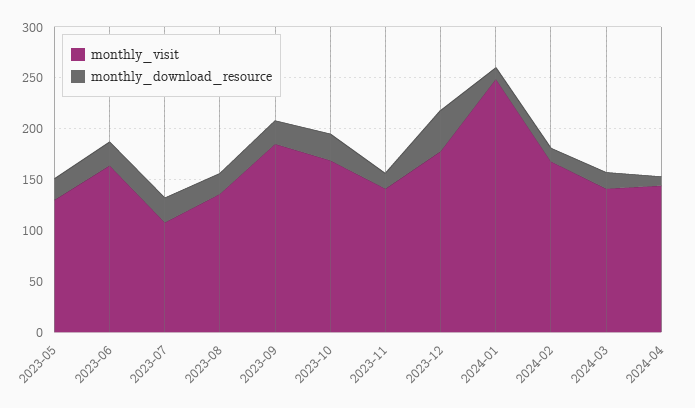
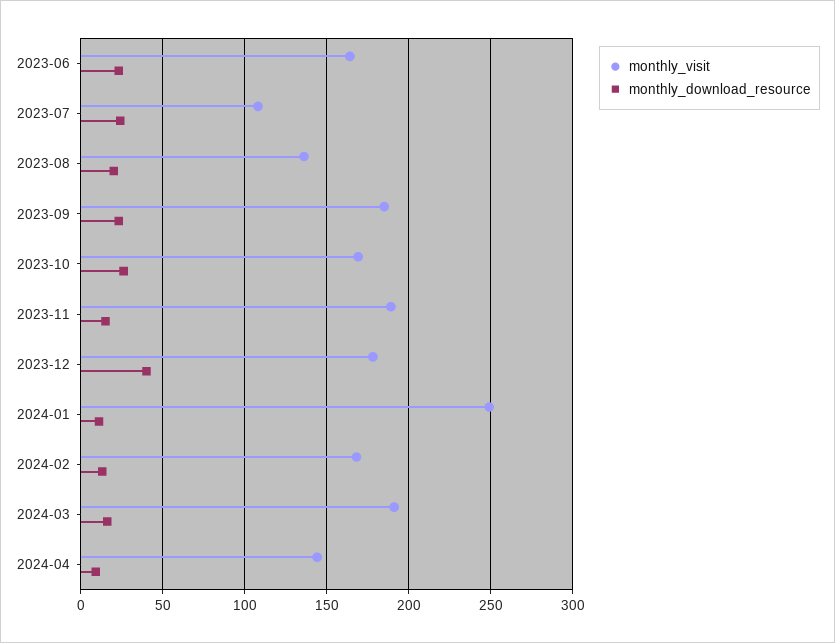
  {
    "monthly_visit": {
-     "2023-05": 130,
      "2023-06": 165,
      "2023-07": 110,
      "2023-08": 135,
      "2023-09": 185,
      "2023-10": 170,
-     "2023-11": 140,
+     "2023-11": 190,
      "2023-12": 180,
      "2024-01": 250,
      "2024-02": 170,
-     "2024-03": 140,
+     "2024-03": 190,
      "2024-04": 145
    },
    "monthly_download_resource": {
-     "2023-05": 20,
      "2023-06": 25,
      "2023-07": 25,
      "2023-08": 20,
      "2023-09": 25,
      "2023-10": 25,
      "2023-11": 15,
      "2023-12": 40,
      "2024-01": 10,
      "2024-02": 15,
      "2024-03": 15,
      "2024-04": 10
    }
  }

